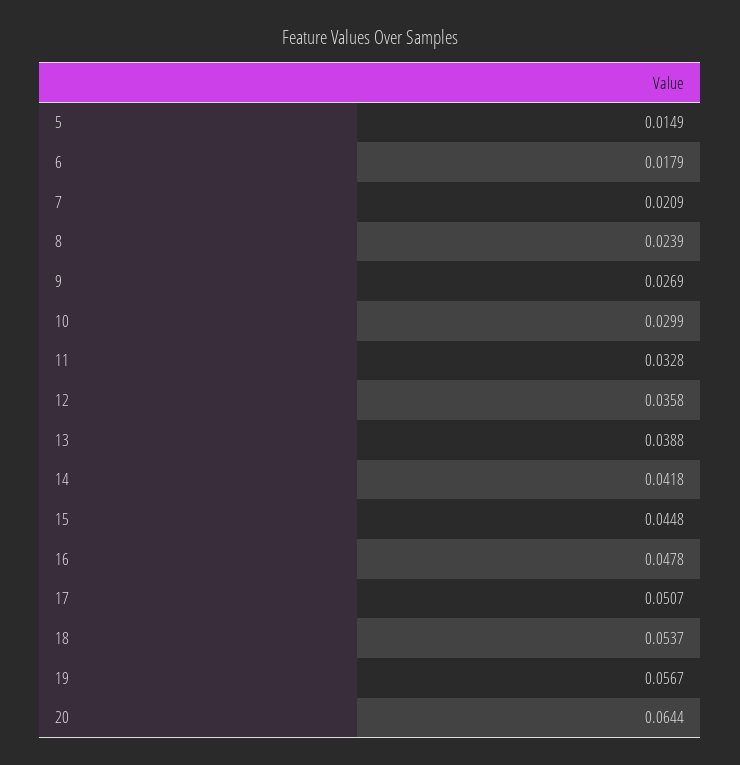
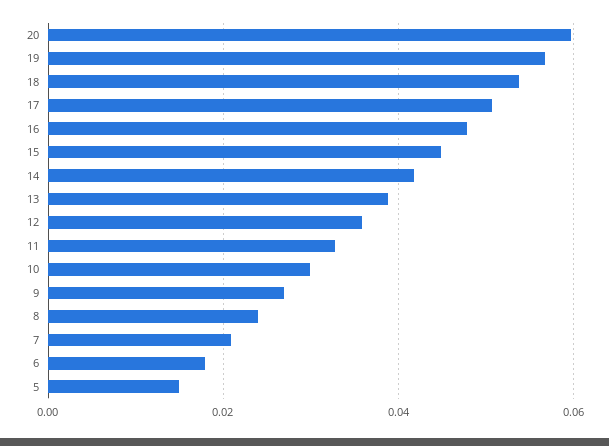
  {
    "5": 0.0149,
    "6": 0.0179,
    "7": 0.0209,
    "8": 0.0239,
    "9": 0.0269,
    "10": 0.0299,
    "11": 0.0328,
    "12": 0.0358,
    "13": 0.0388,
    "14": 0.0418,
    "15": 0.0448,
    "16": 0.0478,
    "17": 0.0507,
    "18": 0.0537,
    "19": 0.0567,
-   "20": 0.0644
+   "20": 0.06
  }

